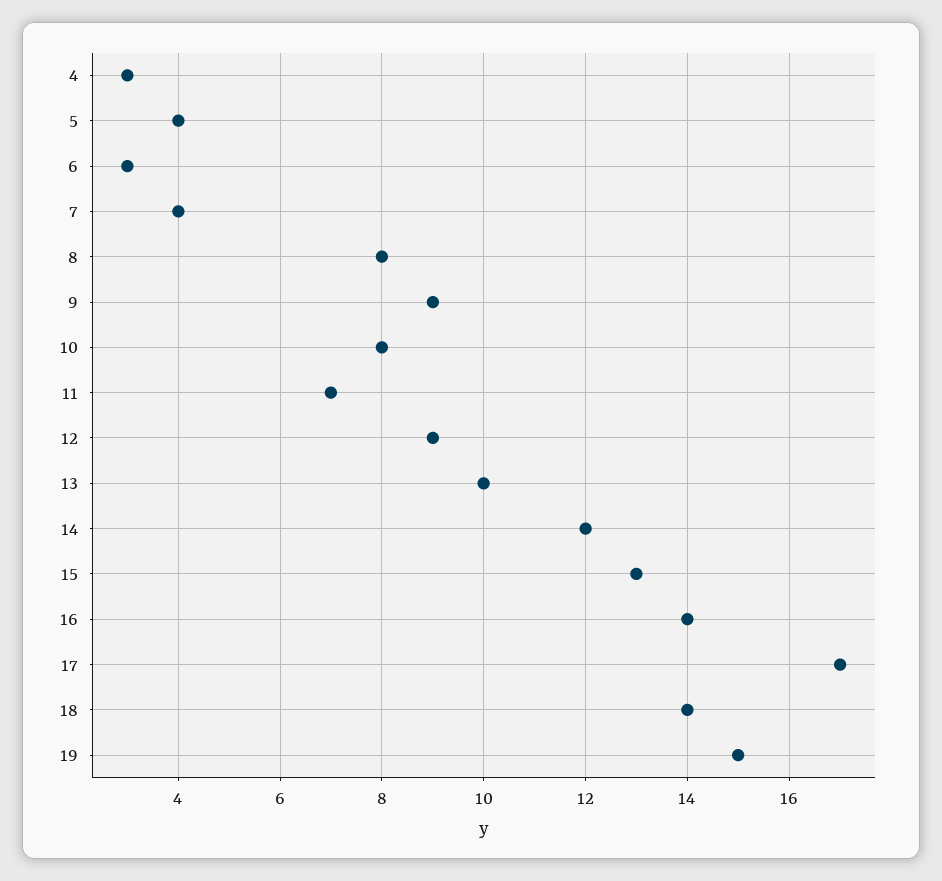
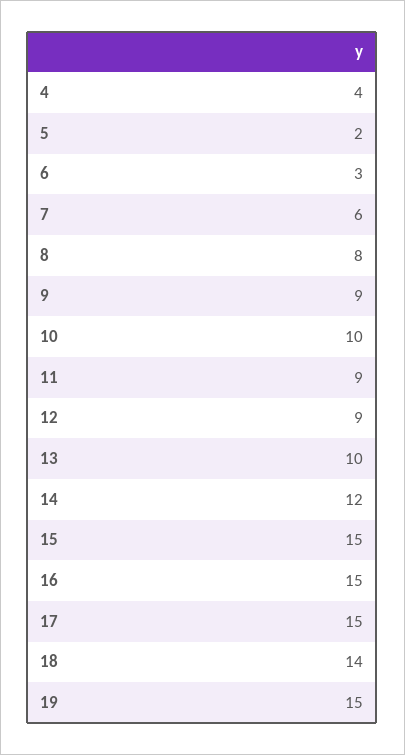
  {
-   "4": 3,
+   "4": 4,
-   "5": 4,
+   "5": 2,
    "6": 3,
-   "7": 4,
+   "7": 6,
    "8": 8,
    "9": 9,
-   "10": 8,
+   "10": 10,
-   "11": 7,
+   "11": 9,
    "12": 9,
    "13": 10,
    "14": 12,
-   "15": 13,
+   "15": 15,
-   "16": 14,
+   "16": 15,
-   "17": 17,
+   "17": 15,
    "18": 14,
    "19": 15
  }

